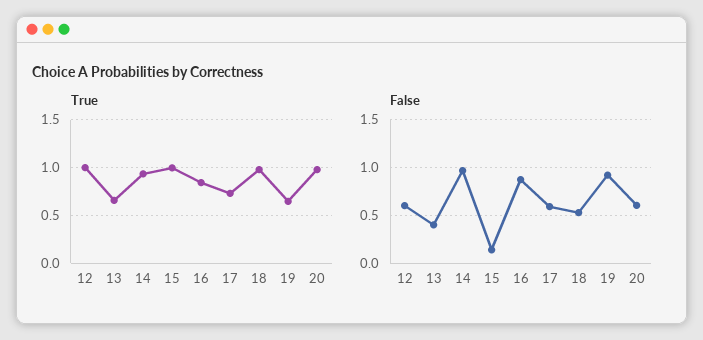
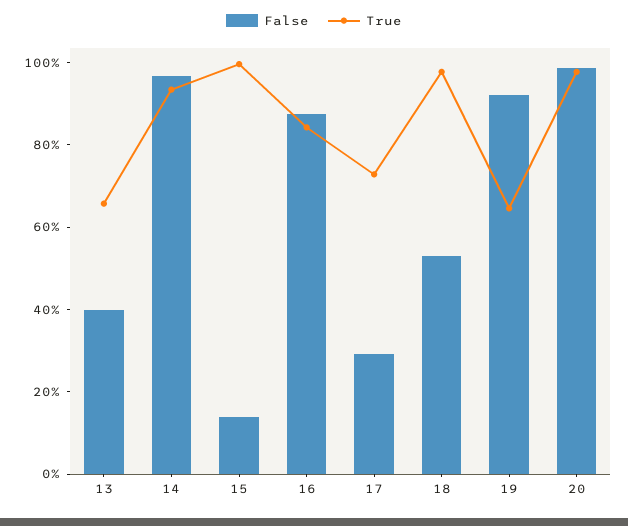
  {
    "True": {
-     "12": 1,
      "13": 0.65,
      "14": 0.95,
      "15": 1,
      "16": 0.85,
      "17": 0.75,
      "18": 1,
      "19": 0.65,
      "20": 1
    },
    "False": {
-     "12": 0.6,
      "13": 0.4,
      "14": 0.95,
      "15": 0.15,
      "16": 0.85,
-     "17": 0.6,
+     "17": 0.3,
      "18": 0.55,
      "19": 0.9,
-     "20": 0.6
+     "20": 1
    }
  }

